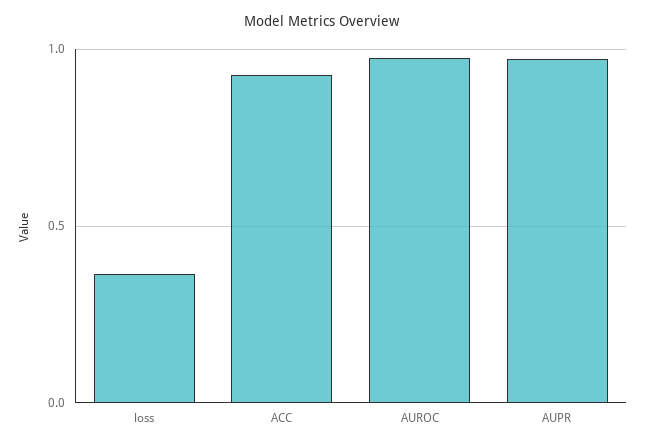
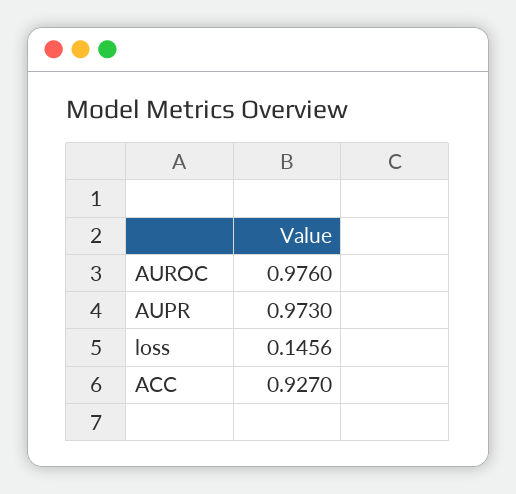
  {
-   "loss": 0.35,
+   "loss": 0.1456,
    "ACC": 0.927,
    "AUROC": 0.976,
    "AUPR": 0.973
  }

